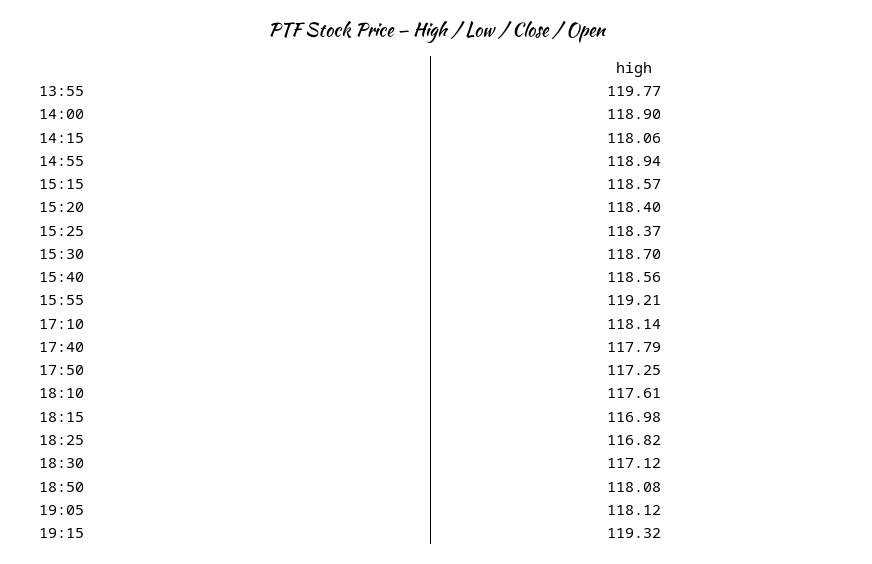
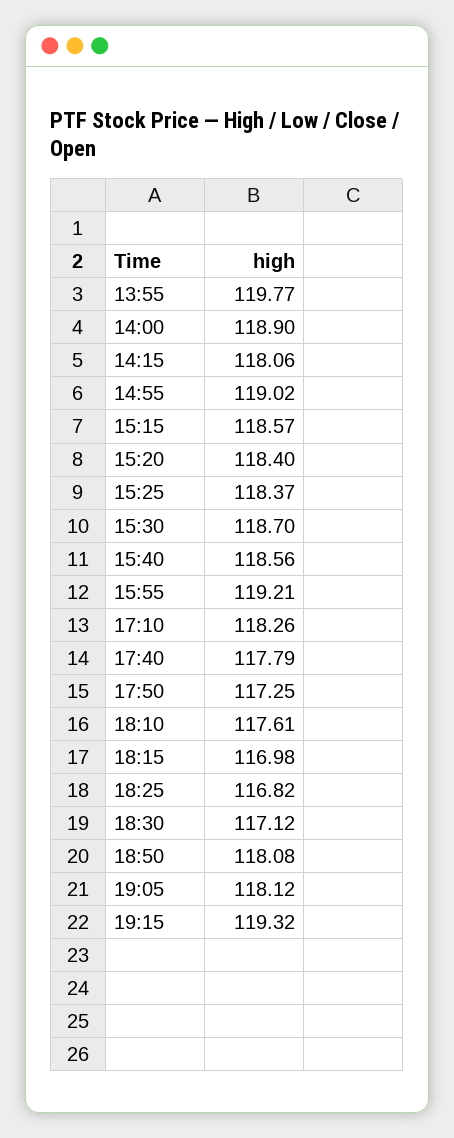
  {
    "13:55": 119.77,
    "14:00": 118.9,
    "14:15": 118.06,
-   "14:55": 118.94,
+   "14:55": 119.02,
    "15:15": 118.57,
    "15:20": 118.4,
    "15:25": 118.37,
    "15:30": 118.7,
    "15:40": 118.56,
    "15:55": 119.21,
-   "17:10": 118.14,
+   "17:10": 118.26,
    "17:40": 117.79,
    "17:50": 117.25,
    "18:10": 117.61,
    "18:15": 116.98,
    "18:25": 116.82,
    "18:30": 117.12,
    "18:50": 118.08,
    "19:05": 118.12,
    "19:15": 119.32
  }

